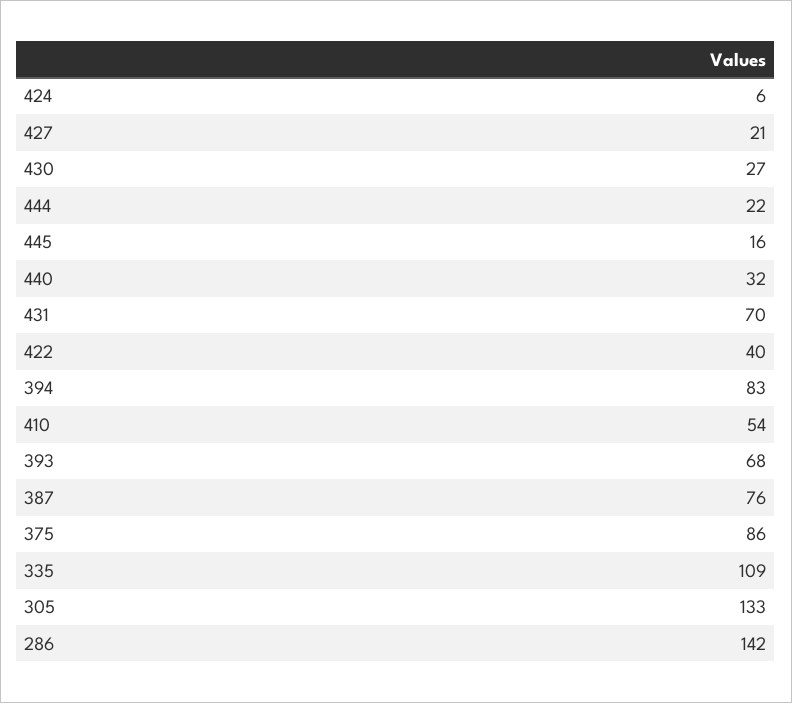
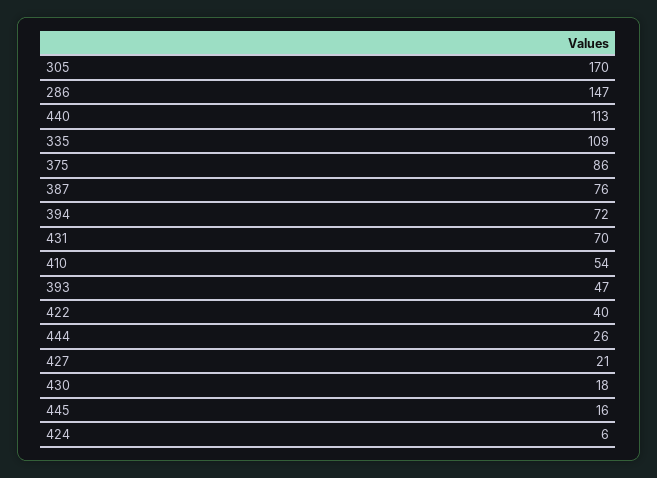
  {
    "424": 6,
    "427": 21,
-   "430": 27,
+   "430": 18,
-   "444": 22,
+   "444": 26,
    "445": 16,
-   "440": 32,
+   "440": 113,
    "431": 70,
    "422": 40,
-   "394": 83,
+   "394": 72,
    "410": 54,
-   "393": 68,
+   "393": 47,
    "387": 76,
    "375": 86,
    "335": 109,
-   "305": 133,
+   "305": 170,
-   "286": 142
+   "286": 147
  }

